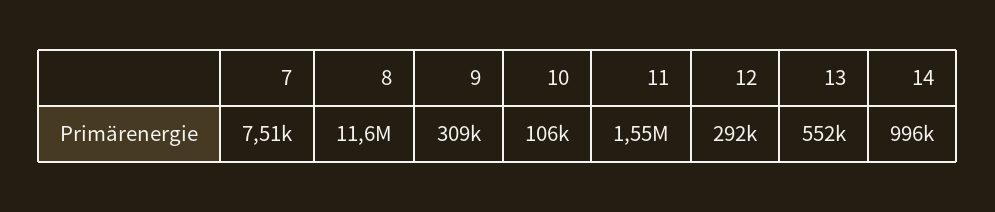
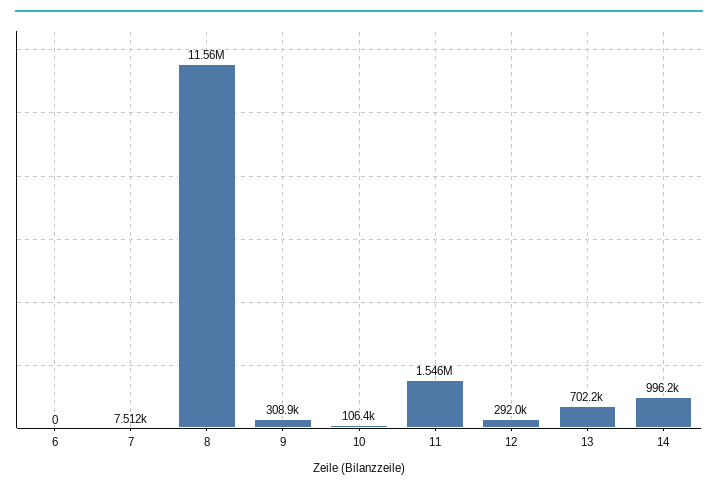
  {
    "7": 7512,
    "8": 11560000,
    "9": 308900,
    "10": 106400,
    "11": 1546000,
    "12": 292000,
-   "13": 552000,
+   "13": 702200,
-   "14": 996200
+   "14": 996200,
+   "6": 0
  }

